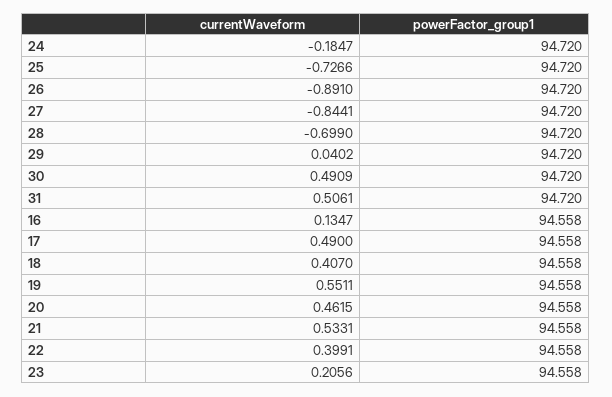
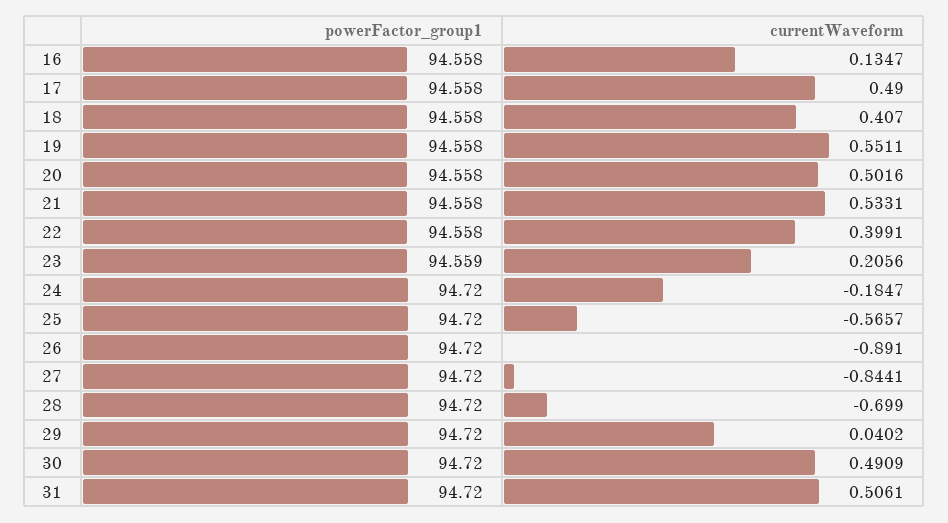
  {
    "currentWaveform": {
      "24": -0.1847,
-     "25": -0.7266,
+     "25": -0.5657,
      "26": -0.891,
      "27": -0.8441,
      "28": -0.699,
      "29": 0.0402,
      "30": 0.4909,
      "31": 0.5061,
      "16": 0.1347,
      "17": 0.49,
      "18": 0.407,
      "19": 0.5511,
-     "20": 0.4615,
+     "20": 0.5016,
      "21": 0.5331,
      "22": 0.3991,
      "23": 0.2056
    },
    "powerFactor_group1": {
      "24": 94.72,
      "25": 94.72,
      "26": 94.72,
      "27": 94.72,
      "28": 94.72,
      "29": 94.72,
      "30": 94.72,
      "31": 94.72,
      "16": 94.558,
      "17": 94.558,
      "18": 94.558,
      "19": 94.558,
      "20": 94.558,
      "21": 94.558,
      "22": 94.558,
-     "23": 94.558
+     "23": 94.559
    }
  }

